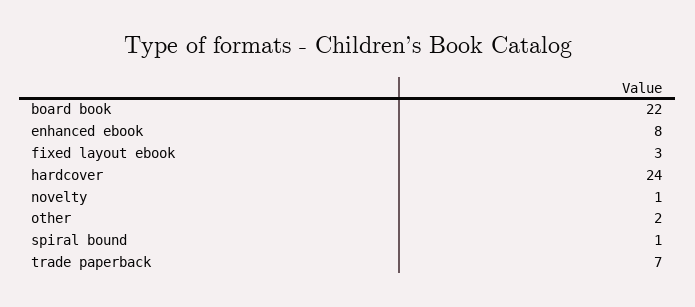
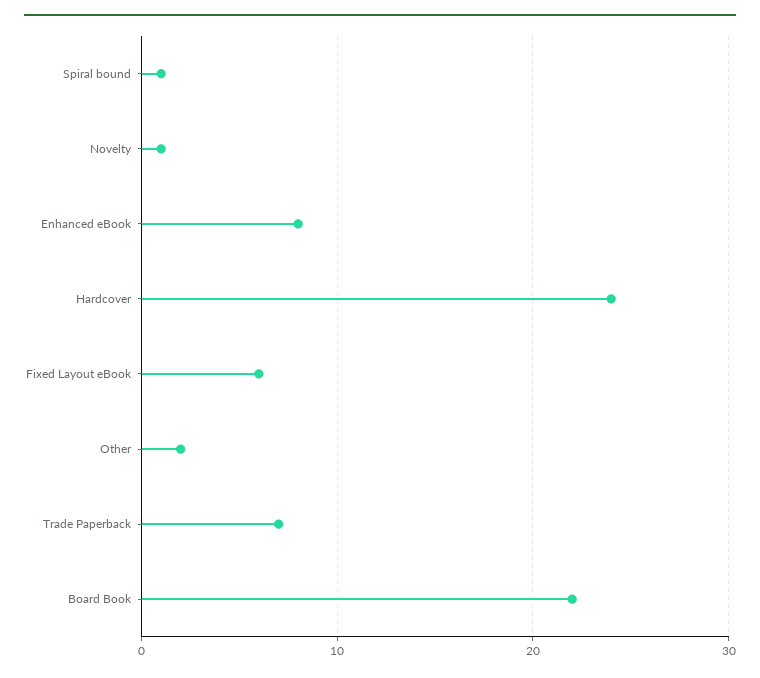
  {
    "board book": 22,
    "enhanced ebook": 8,
-   "fixed layout ebook": 3,
+   "fixed layout ebook": 6,
    "hardcover": 24,
    "novelty": 1,
    "other": 2,
    "spiral bound": 1,
    "trade paperback": 7
  }

